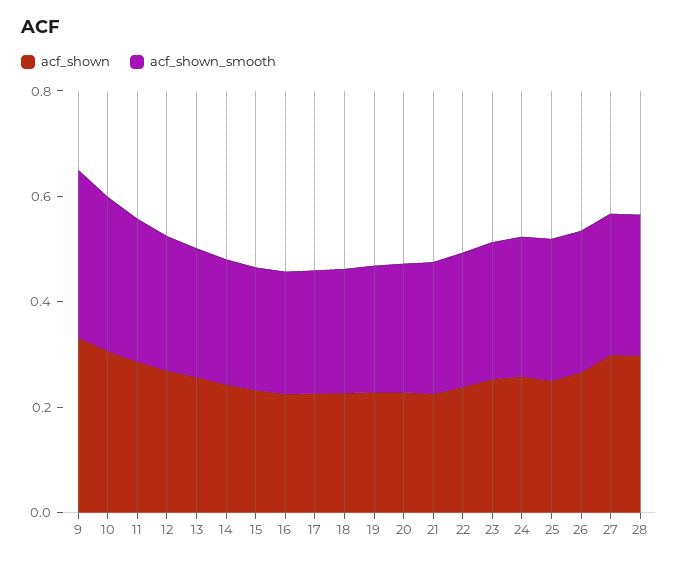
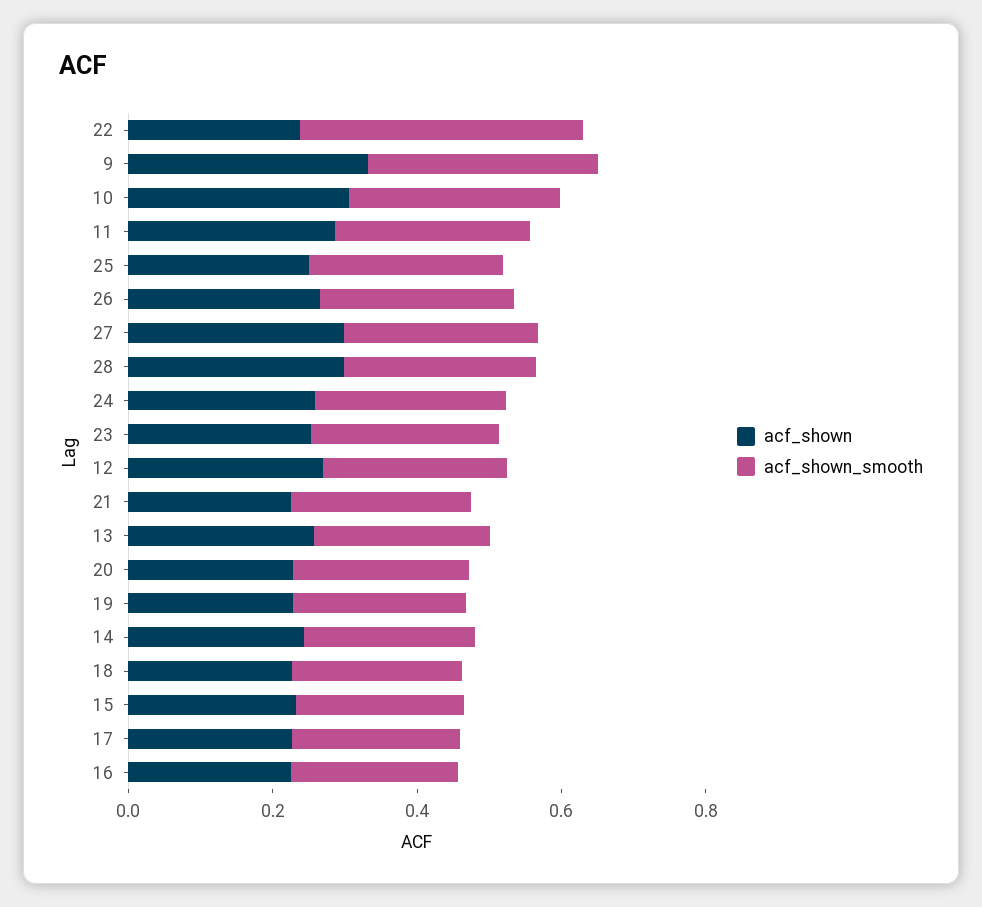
  {
    "acf_shown": {
      "9": 0.35,
      "10": 0.3,
      "11": 0.3,
      "12": 0.25,
      "13": 0.25,
      "14": 0.25,
      "15": 0.25,
      "16": 0.25,
      "17": 0.25,
      "18": 0.25,
      "19": 0.25,
      "20": 0.25,
      "21": 0.25,
      "22": 0.25,
      "23": 0.25,
      "24": 0.25,
      "25": 0.25,
      "26": 0.25,
      "27": 0.3,
      "28": 0.3
    },
    "acf_shown_smooth": {
      "9": 0.3,
      "10": 0.3,
      "11": 0.25,
      "12": 0.25,
      "13": 0.25,
      "14": 0.25,
      "15": 0.25,
      "16": 0.25,
      "17": 0.25,
      "18": 0.25,
      "19": 0.25,
      "20": 0.25,
      "21": 0.25,
-     "22": 0.25,
+     "22": 0.4,
      "23": 0.25,
      "24": 0.25,
      "25": 0.25,
      "26": 0.25,
      "27": 0.25,
      "28": 0.25
    }
  }

